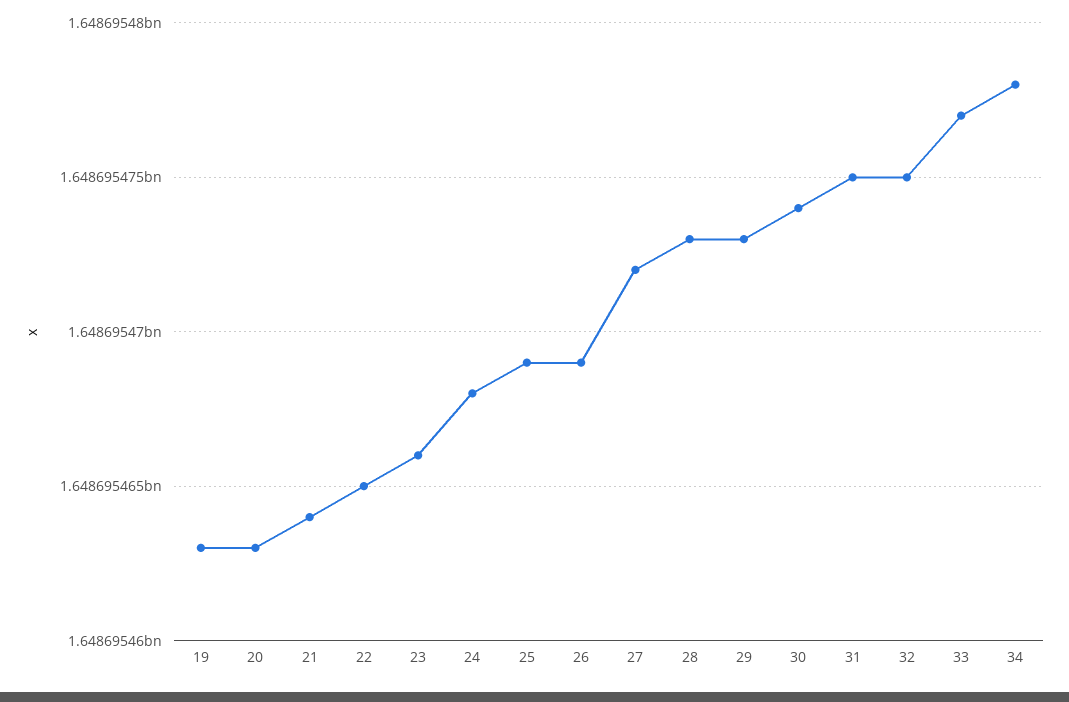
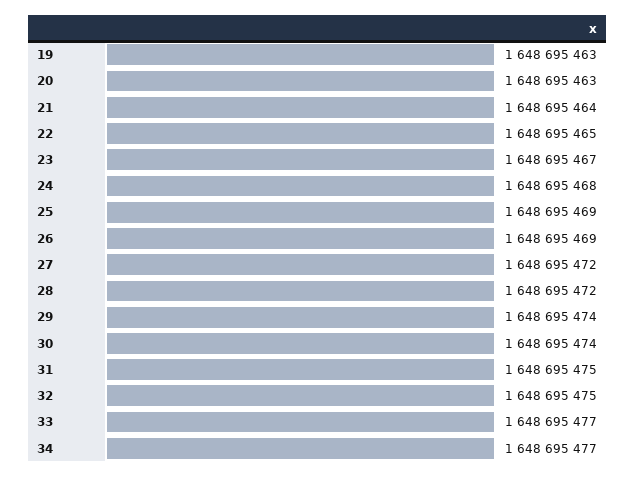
  {
    "19": 1648695463,
    "20": 1648695463,
    "21": 1648695464,
    "22": 1648695465,
-   "23": 1648695466,
+   "23": 1648695467,
    "24": 1648695468,
    "25": 1648695469,
    "26": 1648695469,
    "27": 1648695472,
-   "28": 1648695473,
+   "28": 1648695472,
-   "29": 1648695473,
+   "29": 1648695474,
    "30": 1648695474,
    "31": 1648695475,
    "32": 1648695475,
    "33": 1648695477,
-   "34": 1648695478
+   "34": 1648695477
  }

